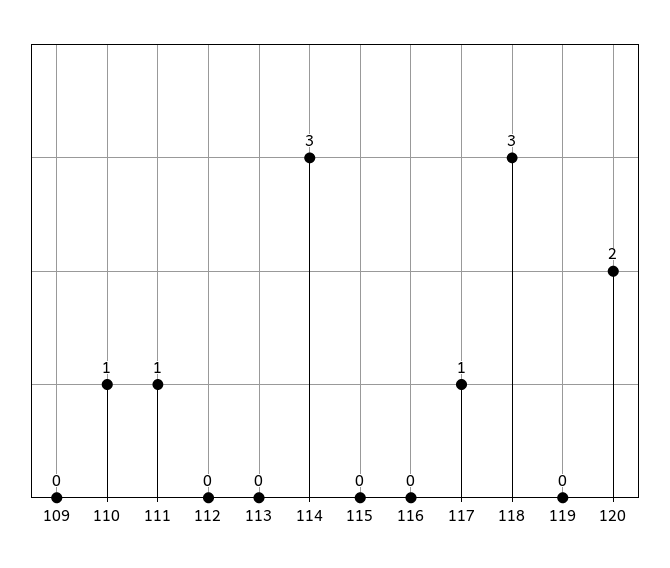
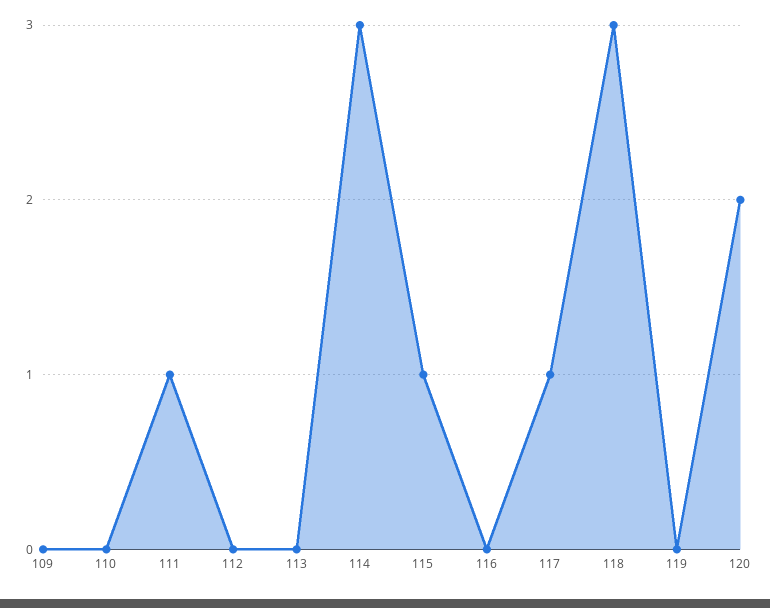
  {
    "109": 0,
-   "110": 1,
+   "110": 0,
    "111": 1,
    "112": 0,
    "113": 0,
    "114": 3,
-   "115": 0,
+   "115": 1,
    "116": 0,
    "117": 1,
    "118": 3,
    "119": 0,
    "120": 2
  }

